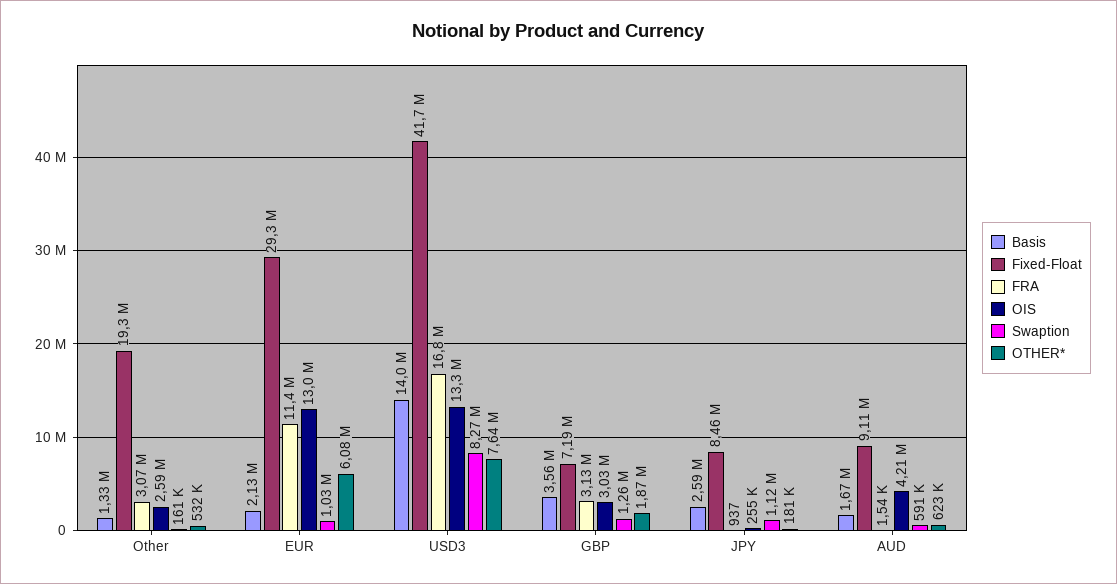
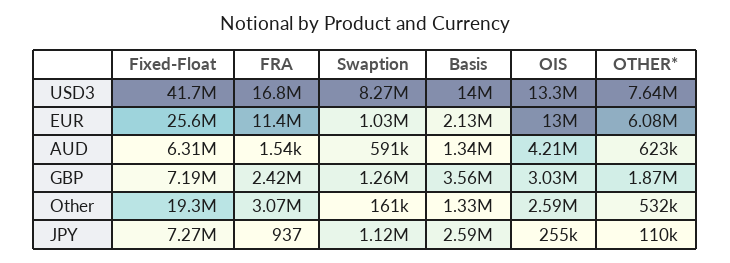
  {
    "Basis": {
      "Other": 1330000,
      "EUR": 2130000,
      "USD3": 14000000,
      "GBP": 3560000,
      "JPY": 2590000,
-     "AUD": 1670000
+     "AUD": 1340000
    },
    "Fixed-Float": {
      "Other": 19300000,
-     "EUR": 29300000,
+     "EUR": 25600000,
      "USD3": 41700000,
      "GBP": 7190000,
-     "JPY": 8460000,
+     "JPY": 7270000,
-     "AUD": 9110000
+     "AUD": 6310000
    },
    "FRA": {
      "Other": 3070000,
      "EUR": 11400000,
      "USD3": 16800000,
-     "GBP": 3130000,
+     "GBP": 2420000,
      "JPY": 937,
      "AUD": 1540
    },
    "OIS": {
      "Other": 2590000,
      "EUR": 13000000,
      "USD3": 13300000,
      "GBP": 3030000,
      "JPY": 255000,
      "AUD": 4210000
    },
    "Swaption": {
      "Other": 161000,
      "EUR": 1030000,
      "USD3": 8270000,
      "GBP": 1260000,
      "JPY": 1120000,
      "AUD": 591000
    },
    "OTHER*": {
      "Other": 532000,
      "EUR": 6080000,
      "USD3": 7640000,
      "GBP": 1870000,
-     "JPY": 181000,
+     "JPY": 110000,
      "AUD": 623000
    }
  }

